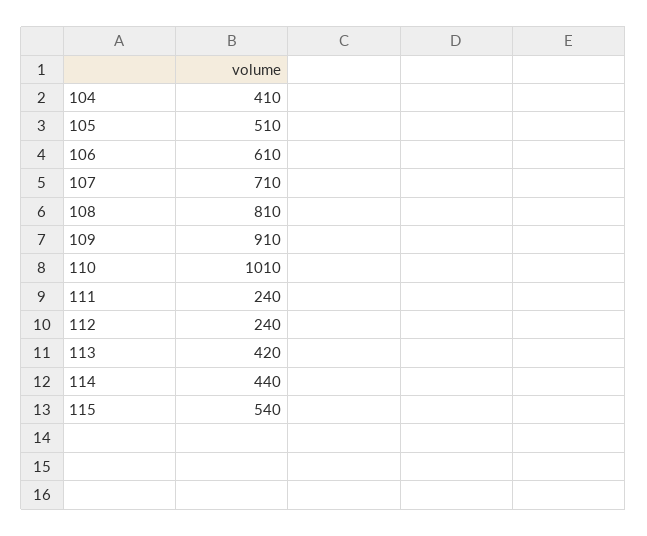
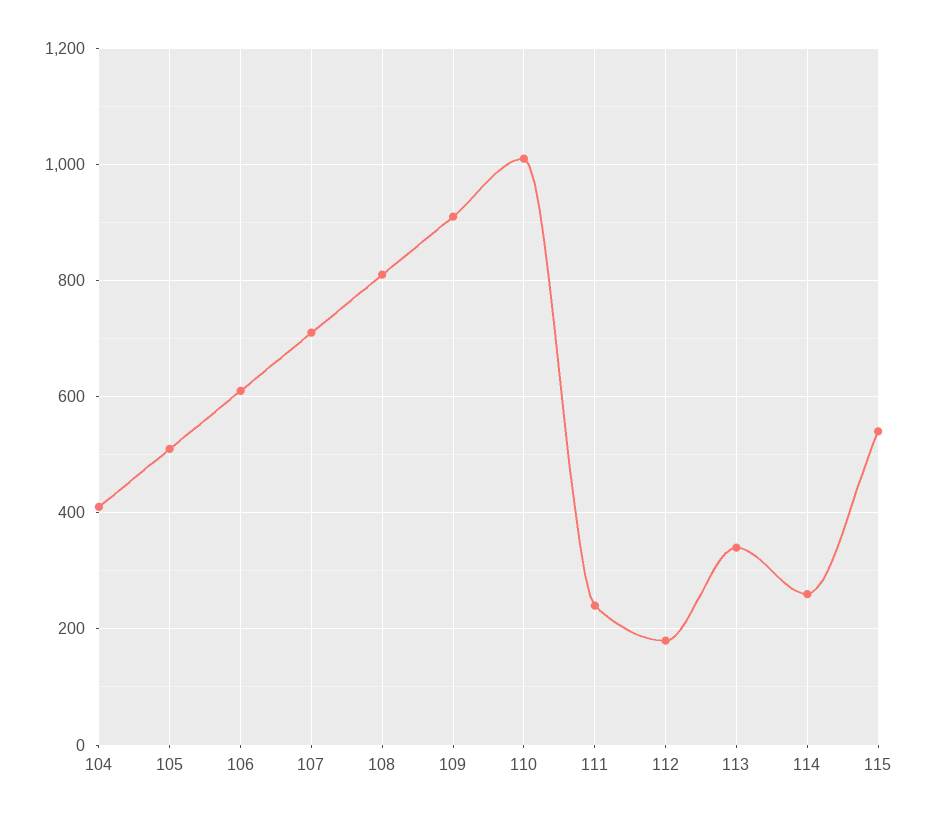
  {
    "104": 410,
    "105": 510,
    "106": 610,
    "107": 710,
    "108": 810,
    "109": 910,
    "110": 1010,
    "111": 240,
-   "112": 240,
+   "112": 180,
-   "113": 420,
+   "113": 340,
-   "114": 440,
+   "114": 260,
    "115": 540
  }

